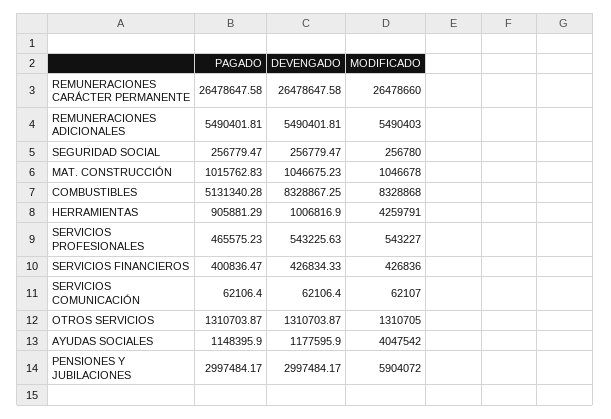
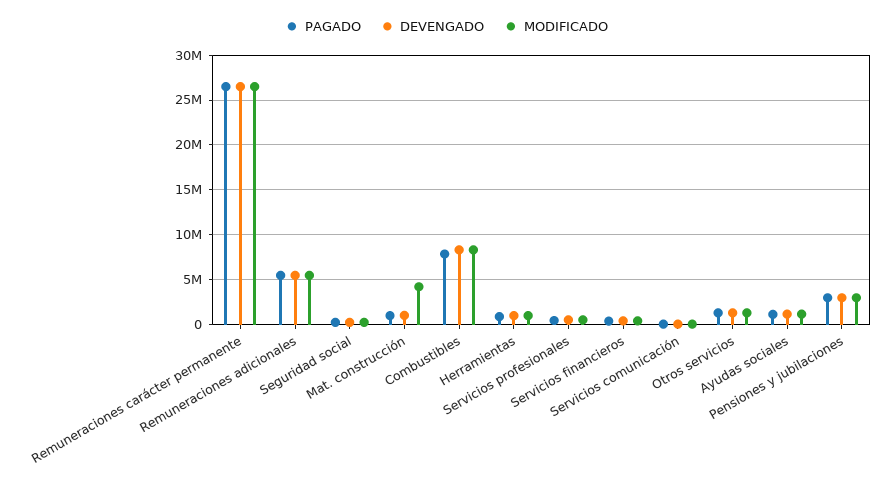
  {
    "PAGADO": {
      "REMUNERACIONES CARÁCTER PERMANENTE": 26478647.58,
      "REMUNERACIONES ADICIONALES": 5490401.81,
      "SEGURIDAD SOCIAL": 256779.47,
      "MAT. CONSTRUCCIÓN": 1015762.83,
-     "COMBUSTIBLES": 5131340.28,
+     "COMBUSTIBLES": 8000000,
      "HERRAMIENTAS": 905881.29,
      "SERVICIOS PROFESIONALES": 465575.23,
      "SERVICIOS FINANCIEROS": 400836.47,
      "SERVICIOS COMUNICACIÓN": 62106.4,
      "OTROS SERVICIOS": 1310703.87,
      "AYUDAS SOCIALES": 1148395.9,
      "PENSIONES Y JUBILACIONES": 2997484.17
    },
    "DEVENGADO": {
      "REMUNERACIONES CARÁCTER PERMANENTE": 26478647.58,
      "REMUNERACIONES ADICIONALES": 5490401.81,
      "SEGURIDAD SOCIAL": 256779.47,
      "MAT. CONSTRUCCIÓN": 1046675.23,
      "COMBUSTIBLES": 8328867.25,
      "HERRAMIENTAS": 1006816.9,
      "SERVICIOS PROFESIONALES": 543225.63,
      "SERVICIOS FINANCIEROS": 426834.33,
      "SERVICIOS COMUNICACIÓN": 62106.4,
      "OTROS SERVICIOS": 1310703.87,
      "AYUDAS SOCIALES": 1177595.9,
      "PENSIONES Y JUBILACIONES": 2997484.17
    },
    "MODIFICADO": {
      "REMUNERACIONES CARÁCTER PERMANENTE": 26478660,
      "REMUNERACIONES ADICIONALES": 5490403,
      "SEGURIDAD SOCIAL": 256780,
-     "MAT. CONSTRUCCIÓN": 1046678,
+     "MAT. CONSTRUCCIÓN": 4000000,
      "COMBUSTIBLES": 8328868,
-     "HERRAMIENTAS": 4259791,
+     "HERRAMIENTAS": 1000000,
      "SERVICIOS PROFESIONALES": 543227,
      "SERVICIOS FINANCIEROS": 426836,
      "SERVICIOS COMUNICACIÓN": 62107,
      "OTROS SERVICIOS": 1310705,
-     "AYUDAS SOCIALES": 4047542,
+     "AYUDAS SOCIALES": 1000000,
-     "PENSIONES Y JUBILACIONES": 5904072
+     "PENSIONES Y JUBILACIONES": 3000000
    }
  }

